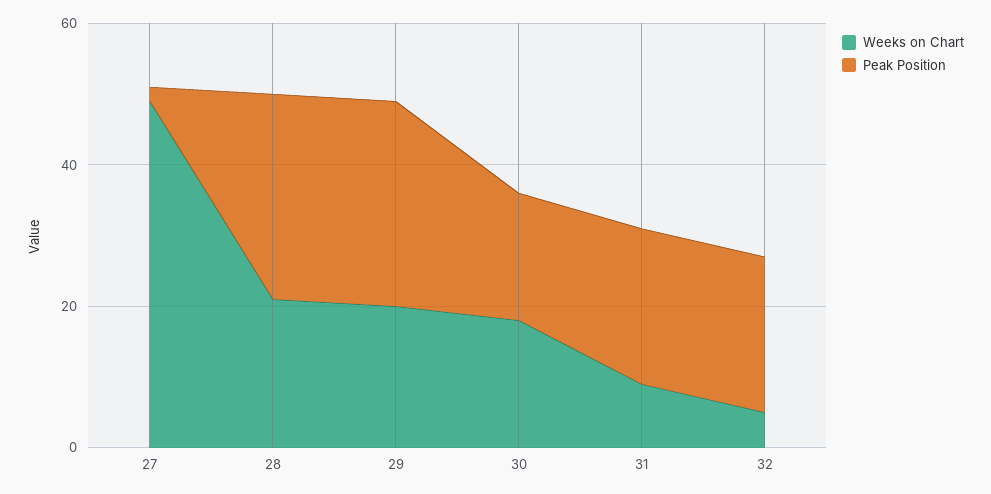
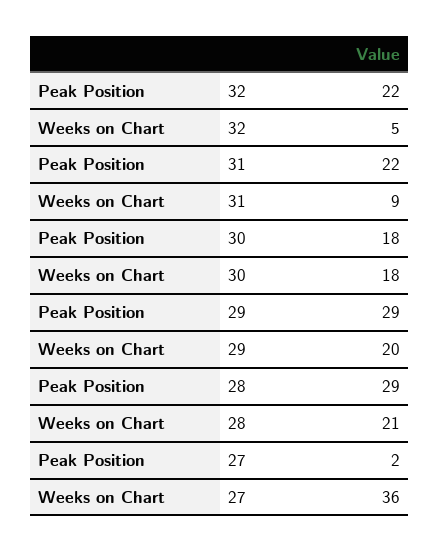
  {
    "Weeks on Chart": {
-     "27": 50,
+     "27": 36,
      "28": 21,
      "29": 20,
      "30": 18,
      "31": 9,
      "32": 5
    },
    "Peak Position": {
      "27": 2,
      "28": 29,
      "29": 29,
      "30": 18,
      "31": 22,
      "32": 22
    }
  }

